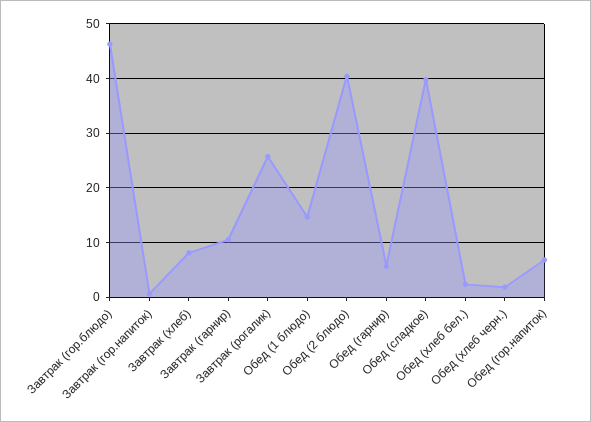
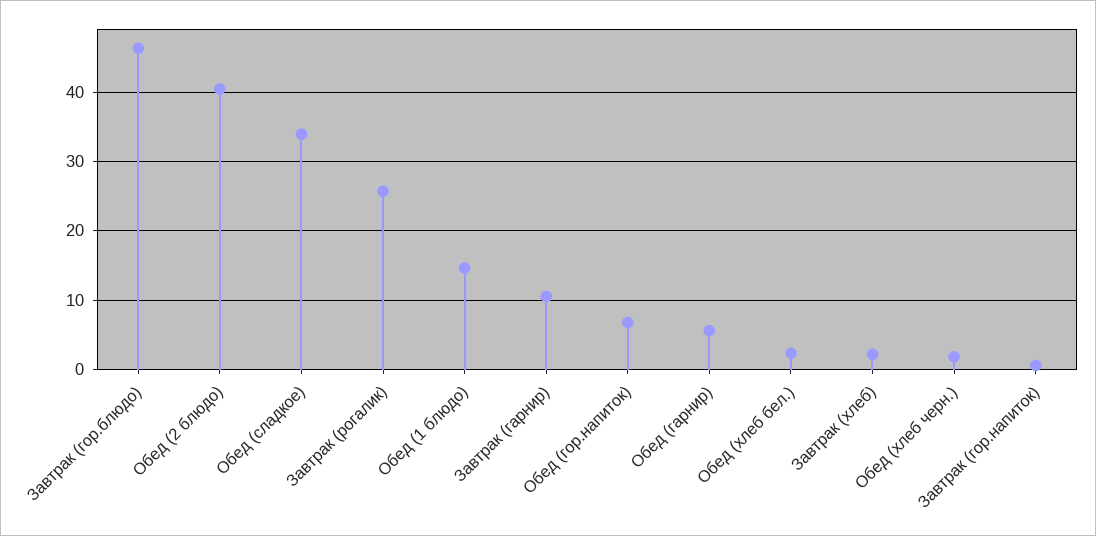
  {
    "Завтрак (гор.блюдо)": 46,
    "Завтрак (гор.напиток)": 1,
-   "Завтрак (хлеб)": 8,
+   "Завтрак (хлеб)": 2,
    "Завтрак (гарнир)": 11,
    "Завтрак (рогалик)": 26,
    "Обед (1 блюдо)": 15,
    "Обед (2 блюдо)": 40,
    "Обед (гарнир)": 6,
-   "Обед (сладкое)": 40,
+   "Обед (сладкое)": 34,
    "Обед (хлеб бел.)": 2,
    "Обед (хлеб черн.)": 2,
    "Обед (гор.напиток)": 7
  }

